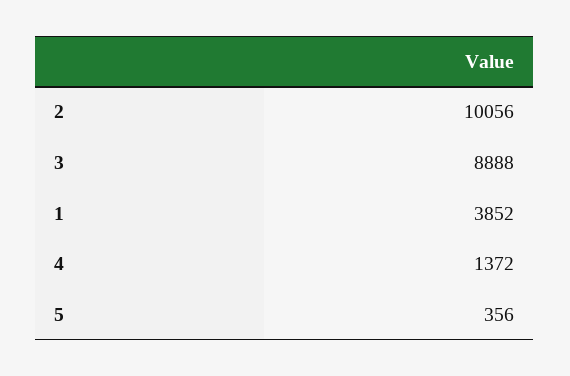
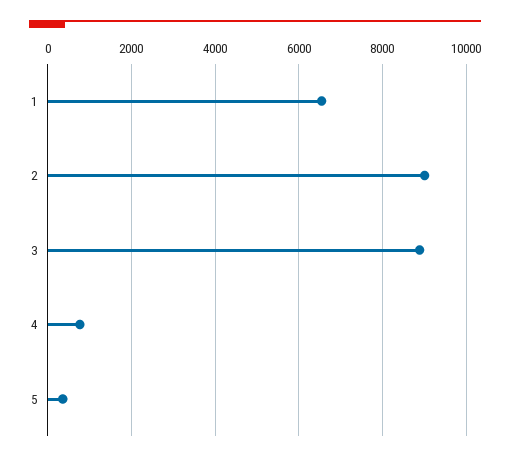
  {
-   "2": 10056,
+   "2": 9000,
    "3": 8888,
-   "1": 3852,
+   "1": 6600,
-   "4": 1372,
+   "4": 800,
    "5": 356
  }

